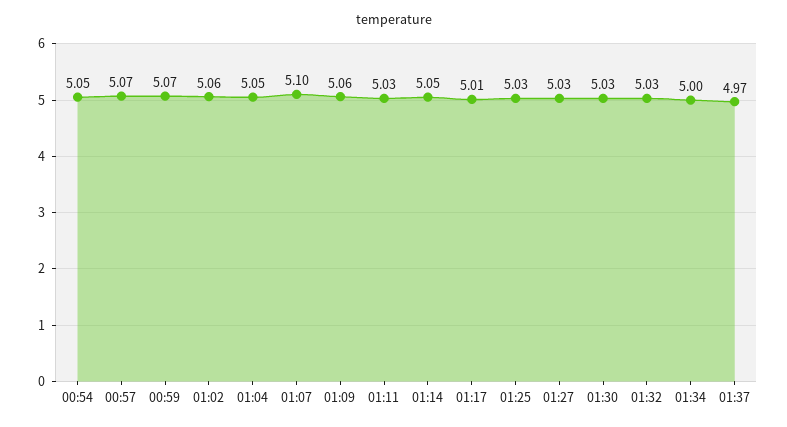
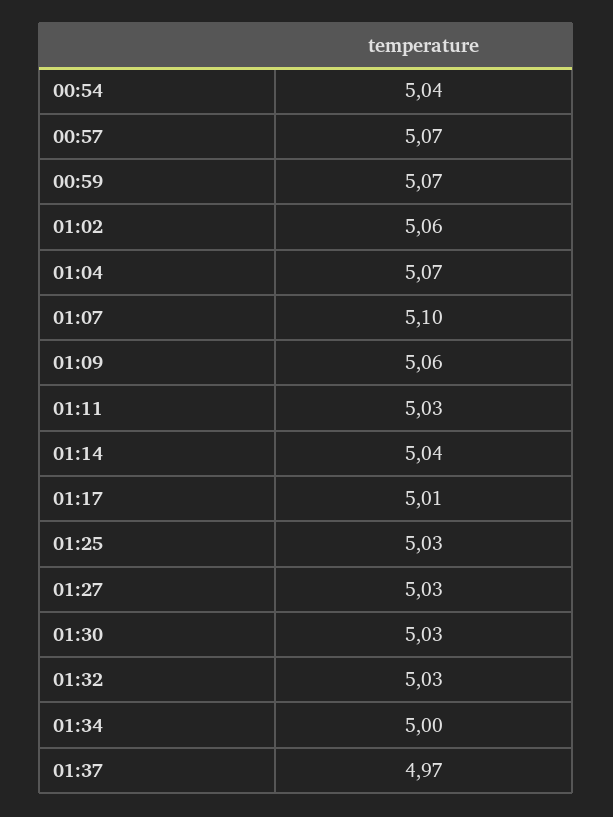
  {
-   "00:54": 5.05,
+   "00:54": 5.04,
    "00:57": 5.07,
    "00:59": 5.07,
    "01:02": 5.06,
-   "01:04": 5.05,
+   "01:04": 5.07,
    "01:07": 5.1,
    "01:09": 5.06,
    "01:11": 5.03,
-   "01:14": 5.05,
+   "01:14": 5.04,
    "01:17": 5.01,
    "01:25": 5.03,
    "01:27": 5.03,
    "01:30": 5.03,
    "01:32": 5.03,
    "01:34": 5,
    "01:37": 4.97
  }

